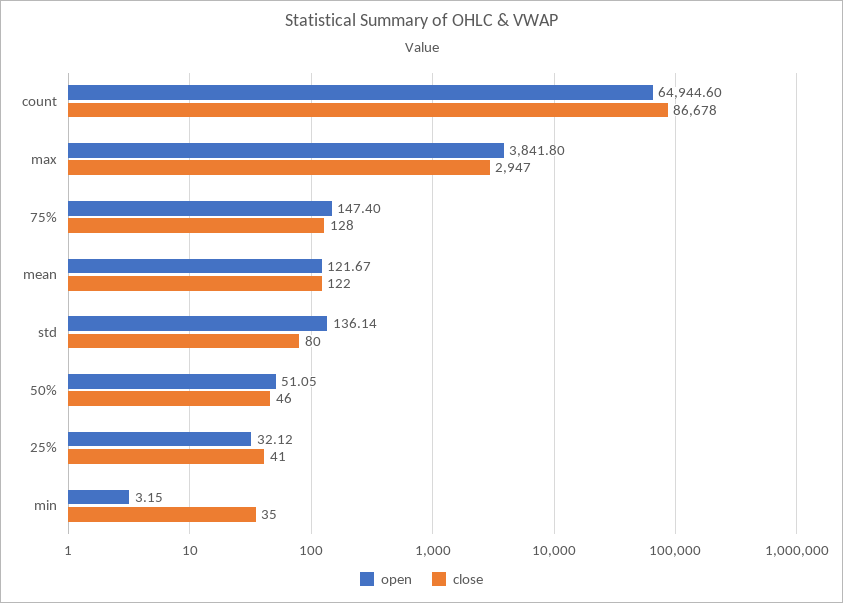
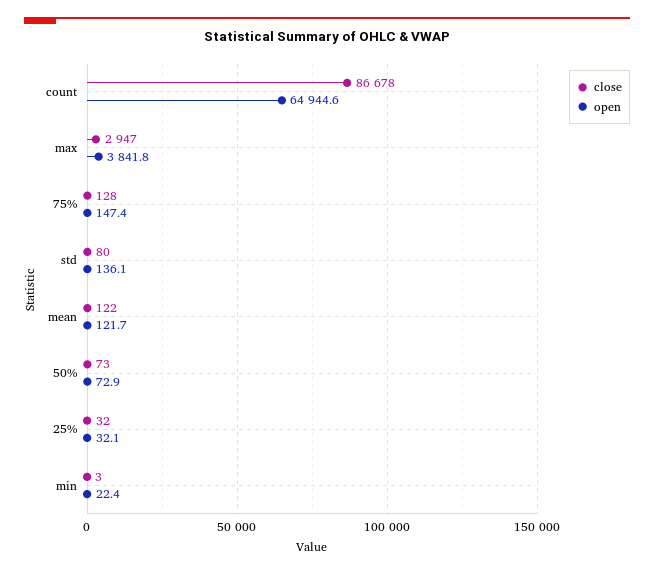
  {
    "open": {
      "count": 64944.6,
      "max": 3841.8,
      "75%": 147.4,
      "mean": 121.67,
      "std": 136.14,
-     "50%": 51.05,
+     "50%": 72.9,
      "25%": 32.12,
-     "min": 3.15
+     "min": 22.4
    },
    "close": {
      "count": 86678,
      "max": 2947,
      "75%": 128,
      "mean": 122,
      "std": 80,
-     "50%": 46,
+     "50%": 73,
-     "25%": 41,
+     "25%": 32,
-     "min": 35
+     "min": 3
    }
  }

